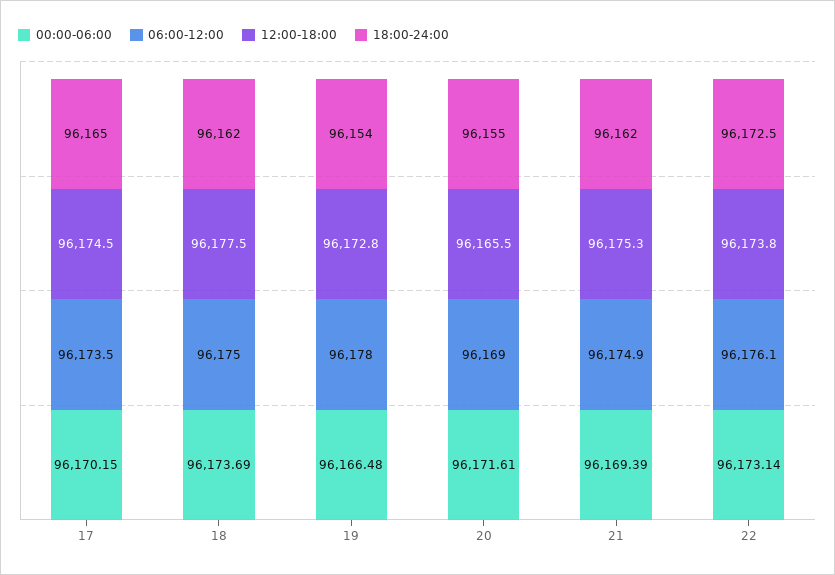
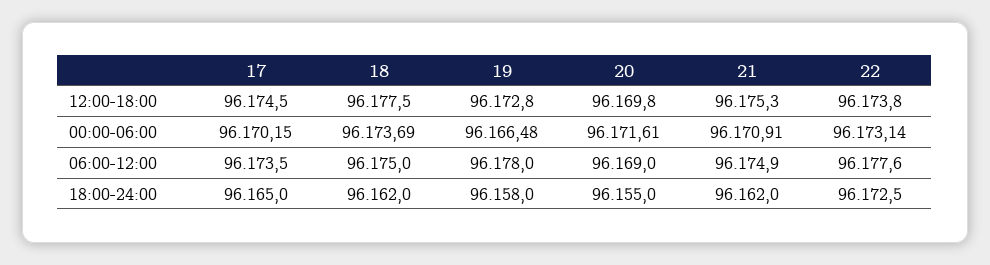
  {
    "00:00-06:00": {
      "17": 96170.15,
      "18": 96173.69,
      "19": 96166.48,
      "20": 96171.61,
-     "21": 96169.39,
+     "21": 96170.91,
      "22": 96173.14
    },
    "06:00-12:00": {
      "17": 96173.5,
      "18": 96175,
      "19": 96178,
      "20": 96169,
      "21": 96174.9,
-     "22": 96176.1
+     "22": 96177.6
    },
    "12:00-18:00": {
      "17": 96174.5,
      "18": 96177.5,
      "19": 96172.8,
-     "20": 96165.5,
+     "20": 96169.8,
      "21": 96175.3,
      "22": 96173.8
    },
    "18:00-24:00": {
      "17": 96165,
      "18": 96162,
-     "19": 96154,
+     "19": 96158,
      "20": 96155,
      "21": 96162,
      "22": 96172.5
    }
  }

